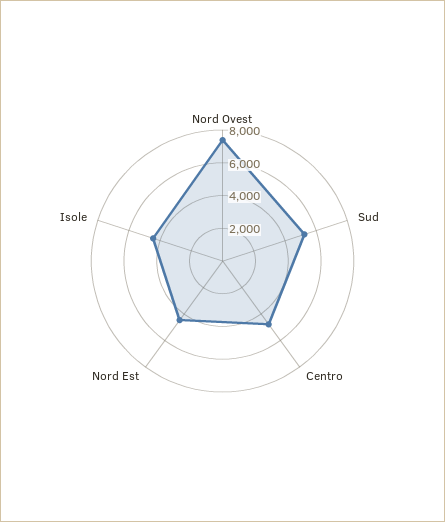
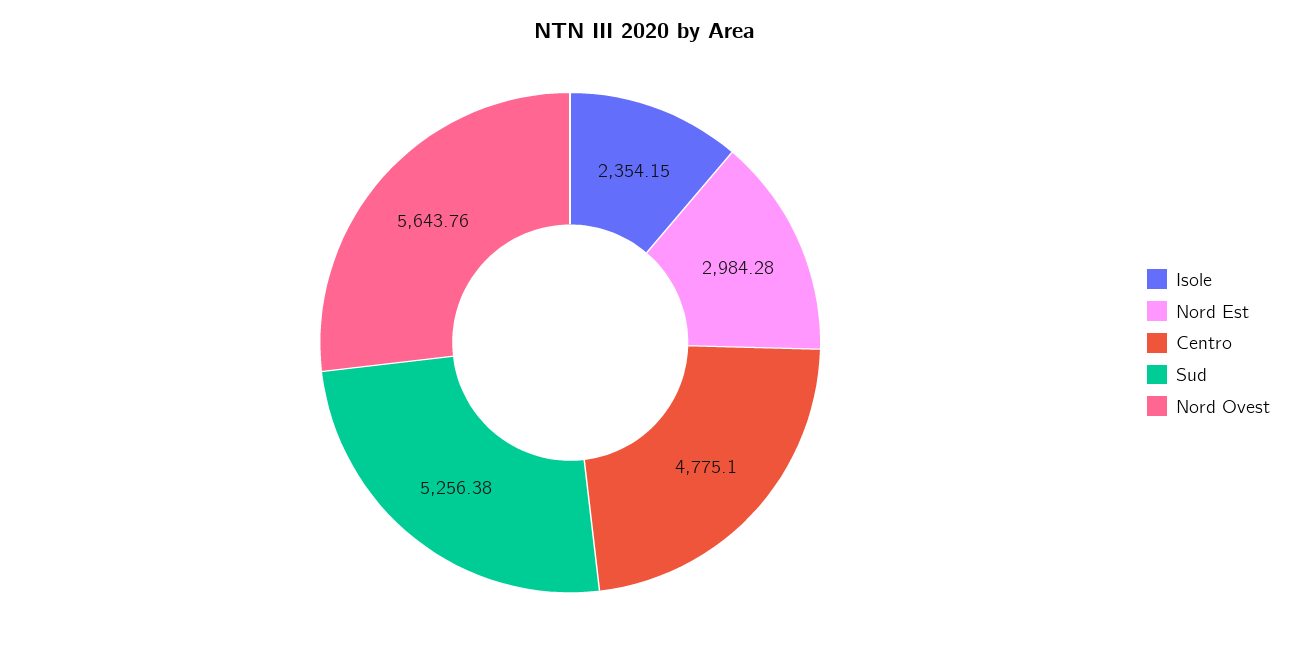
  {
-   "Nord Ovest": 7500,
+   "Nord Ovest": 5643.76,
    "Sud": 5256.38,
    "Centro": 4775.1,
-   "Nord Est": 4500,
+   "Nord Est": 2984.28,
-   "Isole": 4500
+   "Isole": 2354.15
  }

